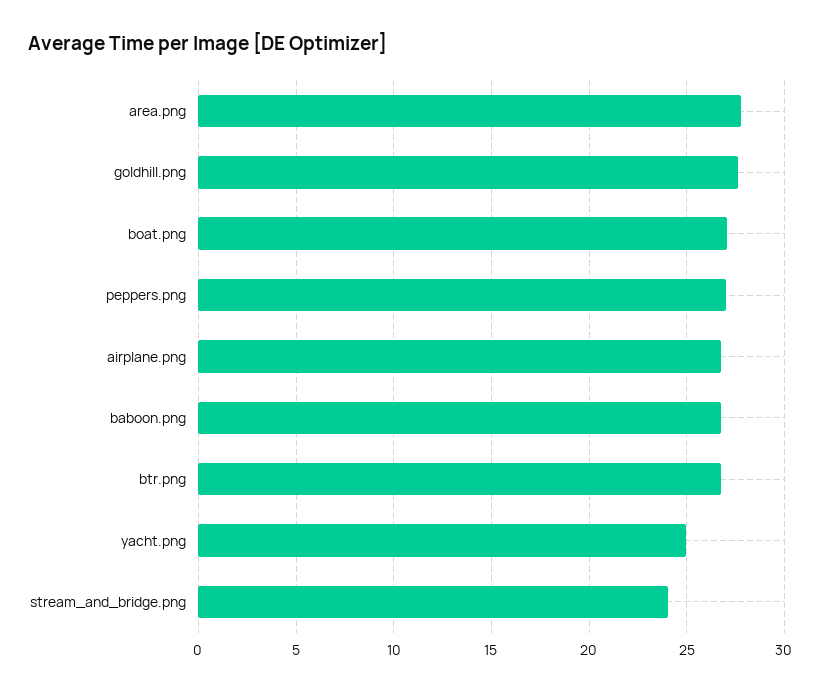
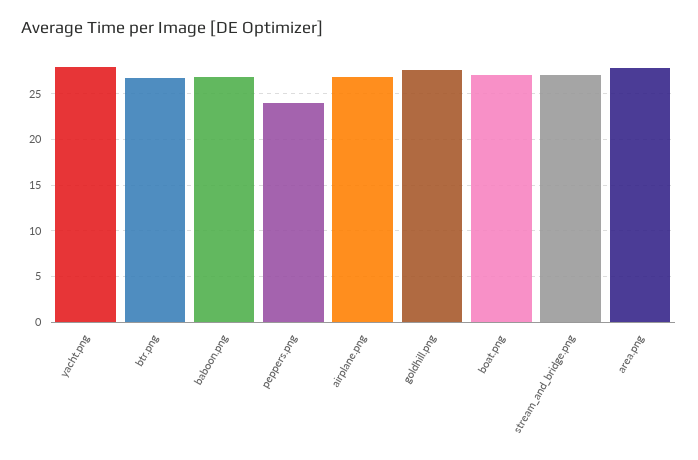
  {
    "area.png": 28,
    "goldhill.png": 27.5,
    "boat.png": 27,
-   "peppers.png": 27,
+   "peppers.png": 24,
    "airplane.png": 27,
    "baboon.png": 27,
    "btr.png": 27,
-   "yacht.png": 25,
+   "yacht.png": 28,
-   "stream_and_bridge.png": 24
+   "stream_and_bridge.png": 27
  }

